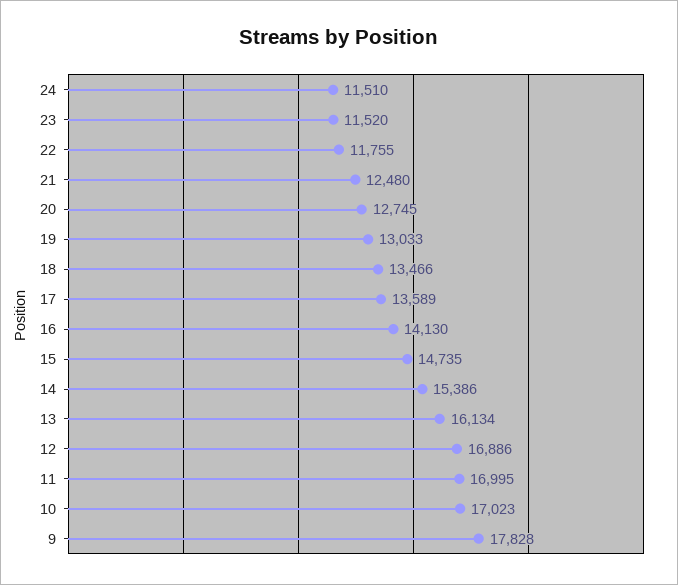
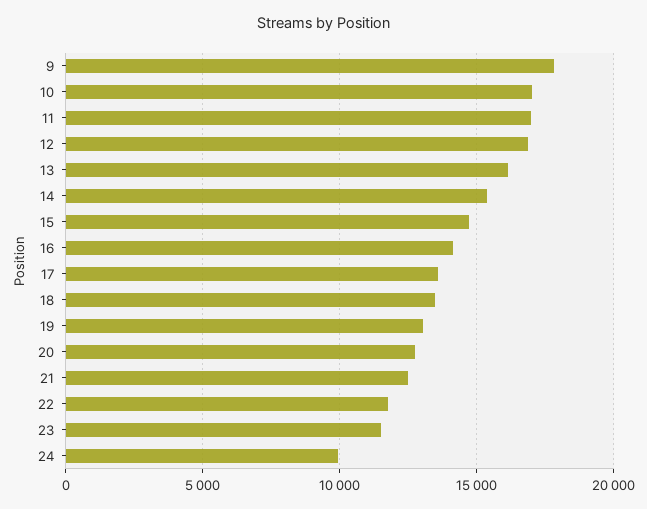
  {
-   "24": 11510,
+   "24": 10000,
    "23": 11520,
    "22": 11755,
    "21": 12480,
    "20": 12745,
    "19": 13033,
    "18": 13466,
    "17": 13589,
    "16": 14130,
    "15": 14735,
    "14": 15386,
    "13": 16134,
    "12": 16886,
    "11": 16995,
    "10": 17023,
    "9": 17828
  }

